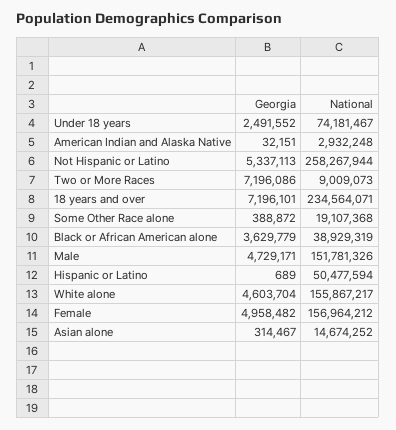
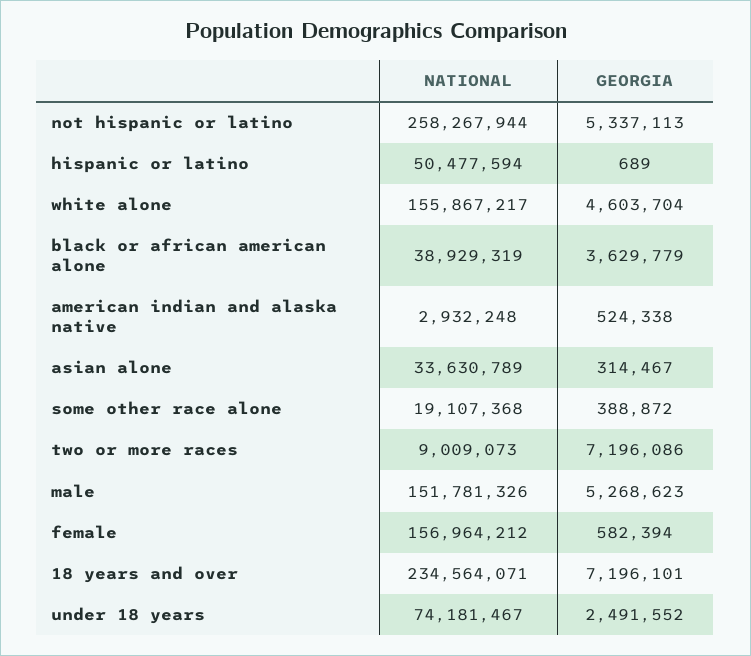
  {
    "Georgia": {
      "Under 18 years": 2491552,
-     "American Indian and Alaska Native": 32151,
+     "American Indian and Alaska Native": 524338,
      "Not Hispanic or Latino": 5337113,
      "Two or More Races": 7196086,
      "18 years and over": 7196101,
      "Some Other Race alone": 388872,
      "Black or African American alone": 3629779,
-     "Male": 4729171,
+     "Male": 5268623,
      "Hispanic or Latino": 689,
      "White alone": 4603704,
-     "Female": 4958482,
+     "Female": 582394,
      "Asian alone": 314467
    },
    "National": {
      "Under 18 years": 74181467,
      "American Indian and Alaska Native": 2932248,
      "Not Hispanic or Latino": 258267944,
      "Two or More Races": 9009073,
      "18 years and over": 234564071,
      "Some Other Race alone": 19107368,
      "Black or African American alone": 38929319,
      "Male": 151781326,
      "Hispanic or Latino": 50477594,
      "White alone": 155867217,
      "Female": 156964212,
-     "Asian alone": 14674252
+     "Asian alone": 33630789
    }
  }

